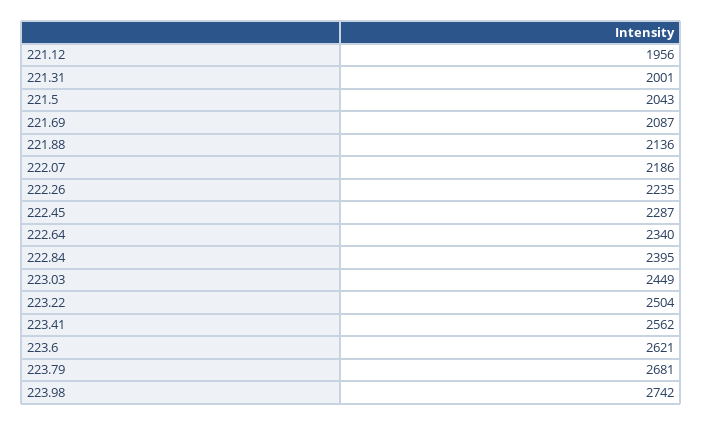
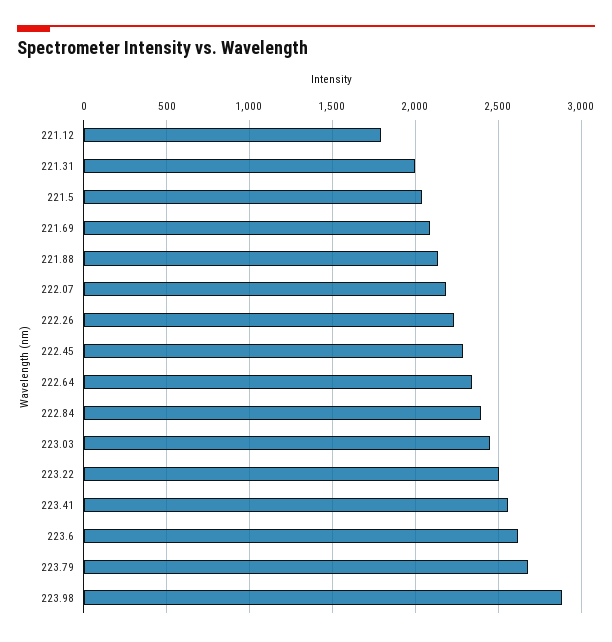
  {
-   "221.12": 1956,
+   "221.12": 1800,
    "221.31": 2001,
    "221.5": 2043,
    "221.69": 2087,
    "221.88": 2136,
    "222.07": 2186,
    "222.26": 2235,
    "222.45": 2287,
    "222.64": 2340,
    "222.84": 2395,
    "223.03": 2449,
    "223.22": 2504,
    "223.41": 2562,
    "223.6": 2621,
    "223.79": 2681,
-   "223.98": 2742
+   "223.98": 2900
  }

